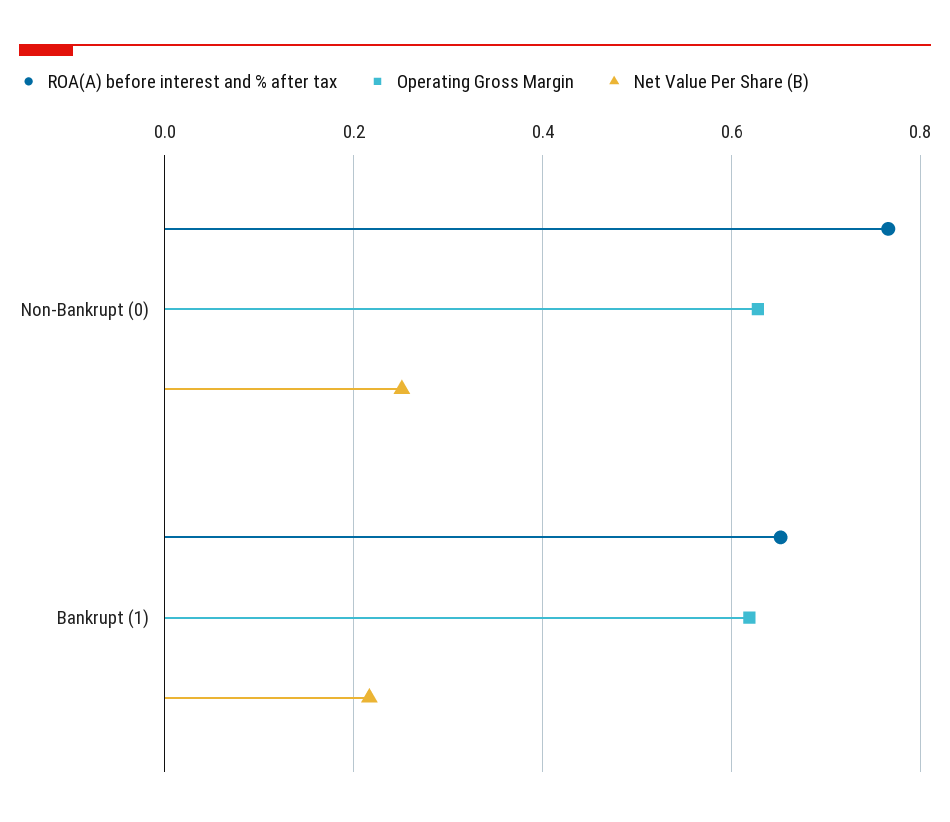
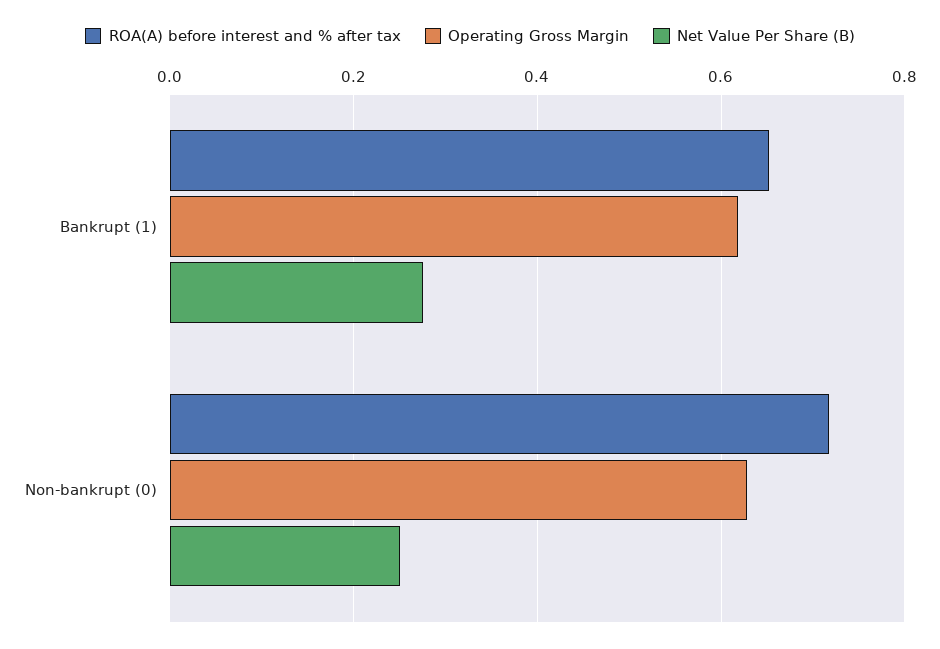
  {
    "ROA(A) before interest and % after tax": {
-     "Non-Bankrupt (0)": 0.76,
+     "Non-Bankrupt (0)": 0.72,
      "Bankrupt (1)": 0.66
    },
    "Operating Gross Margin": {
      "Non-Bankrupt (0)": 0.62,
      "Bankrupt (1)": 0.62
    },
    "Net Value Per Share (B)": {
      "Non-Bankrupt (0)": 0.26,
-     "Bankrupt (1)": 0.22
+     "Bankrupt (1)": 0.28
    }
  }

